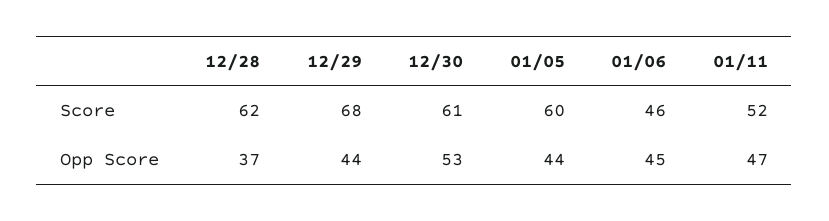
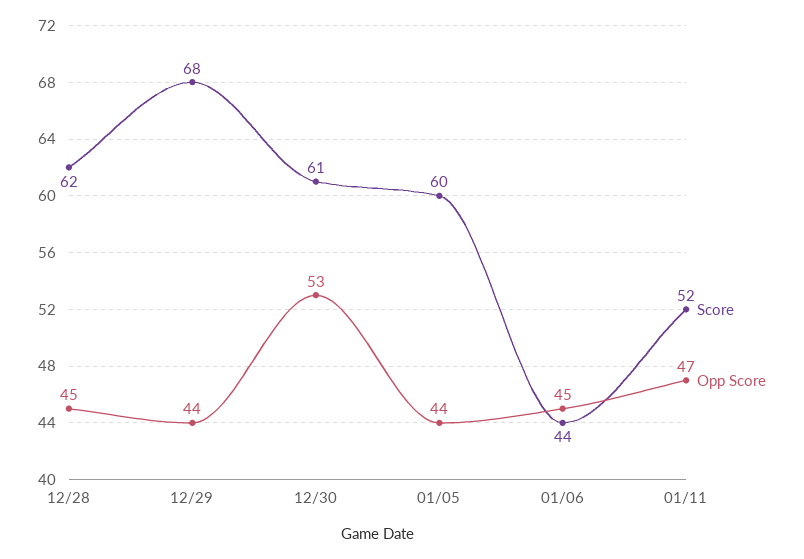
  {
    "Score": {
      "12/28": 62,
      "12/29": 68,
      "12/30": 61,
      "01/05": 60,
-     "01/06": 46,
+     "01/06": 44,
      "01/11": 52
    },
    "Opp Score": {
-     "12/28": 37,
+     "12/28": 45,
      "12/29": 44,
      "12/30": 53,
      "01/05": 44,
      "01/06": 45,
      "01/11": 47
    }
  }

